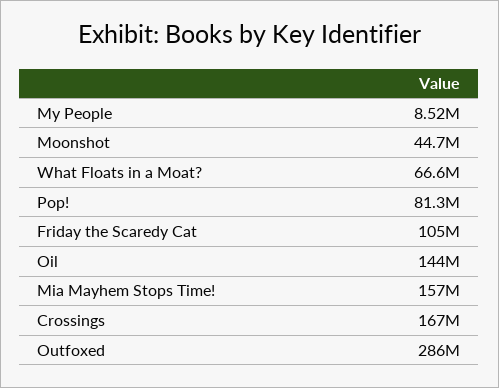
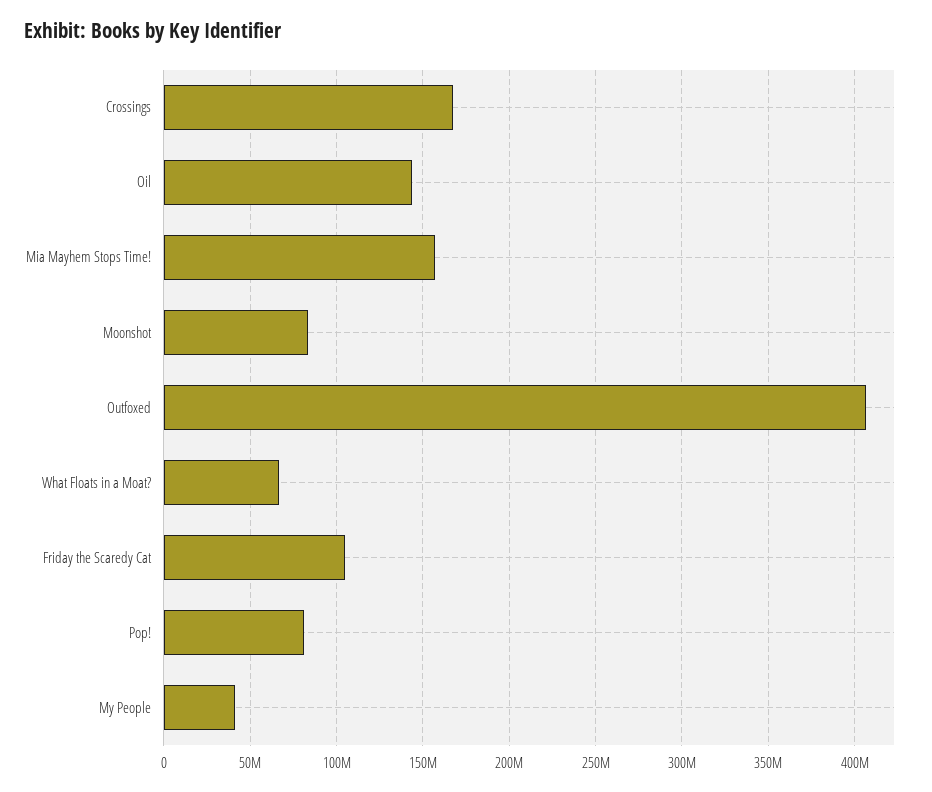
  {
-   "My People": 8520000,
+   "My People": 40000000,
-   "Moonshot": 44700000,
+   "Moonshot": 85000000,
    "What Floats in a Moat?": 66600000,
    "Pop!": 81300000,
    "Friday the Scaredy Cat": 105000000,
    "Oil": 144000000,
    "Mia Mayhem Stops Time!": 157000000,
    "Crossings": 167000000,
-   "Outfoxed": 286000000
+   "Outfoxed": 405000000
  }

